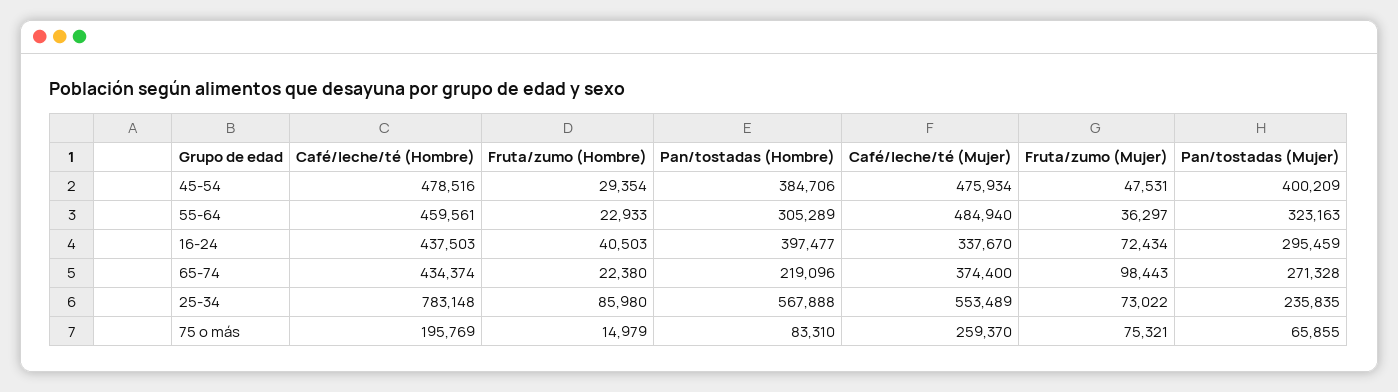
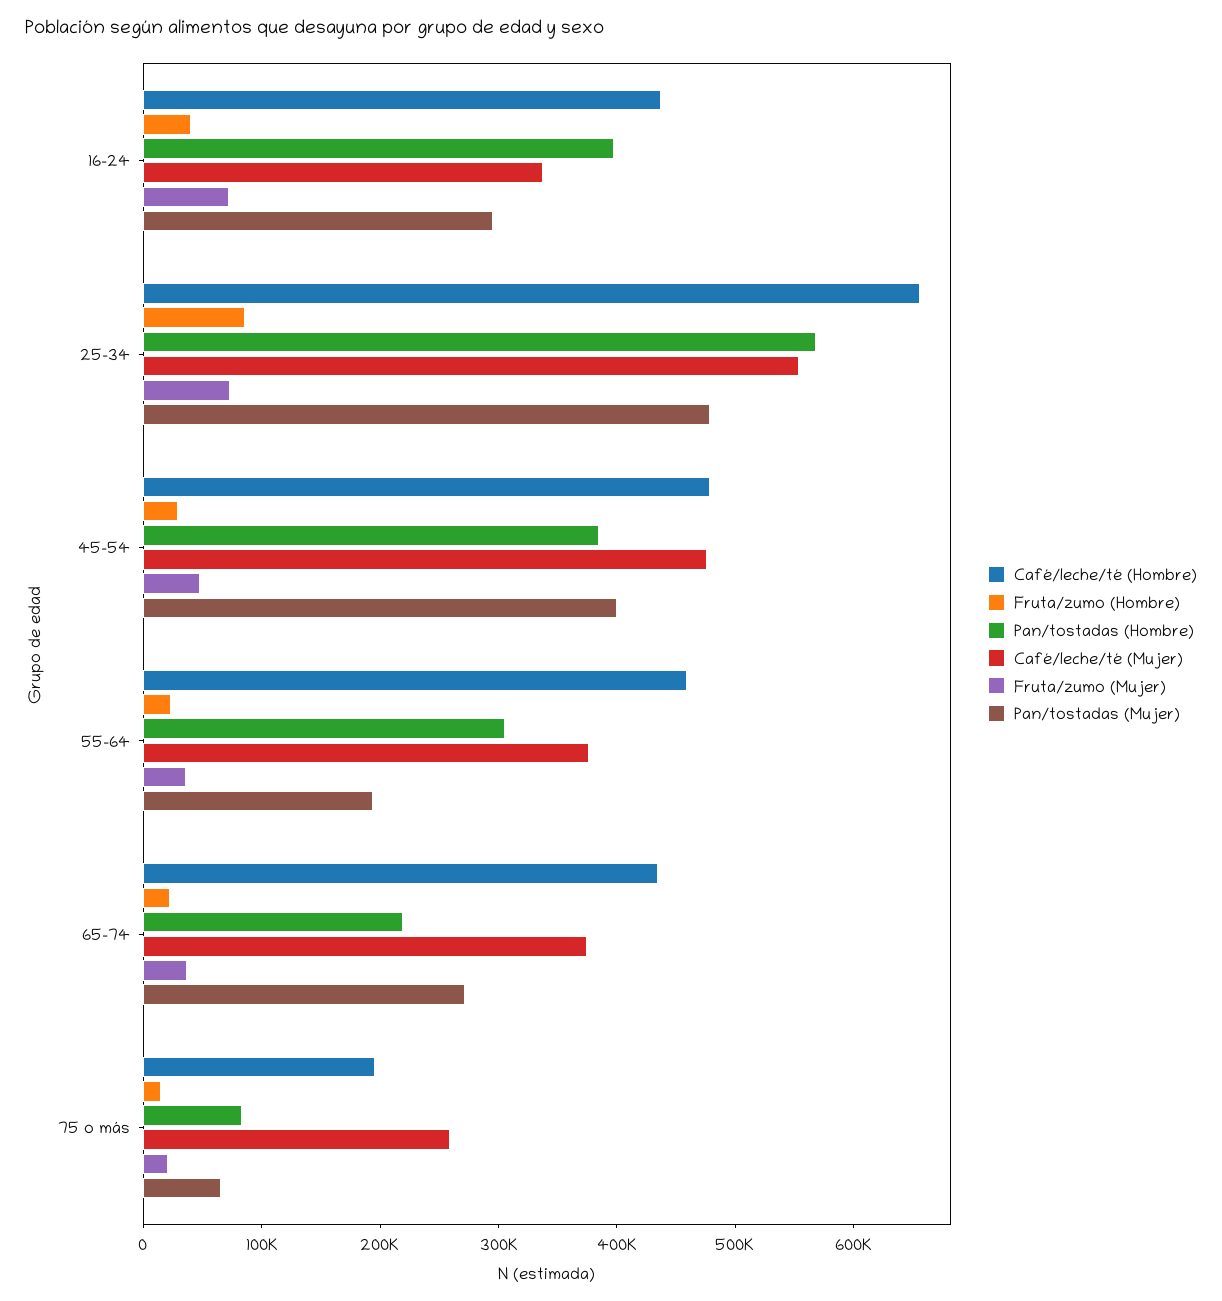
  {
    "Café/leche/té (Hombre)": {
      "45-54": 478516,
      "55-64": 459561,
      "16-24": 437503,
      "65-74": 434374,
-     "25-34": 783148,
+     "25-34": 660000,
      "75 o más": 195769
    },
    "Fruta/zumo (Hombre)": {
      "45-54": 29354,
      "55-64": 22933,
      "16-24": 40503,
      "65-74": 22380,
      "25-34": 85980,
      "75 o más": 14979
    },
    "Pan/tostadas (Hombre)": {
      "45-54": 384706,
      "55-64": 305289,
      "16-24": 397477,
      "65-74": 219096,
      "25-34": 567888,
      "75 o más": 83310
    },
    "Café/leche/té (Mujer)": {
      "45-54": 475934,
-     "55-64": 484940,
+     "55-64": 380000,
      "16-24": 337670,
      "65-74": 374400,
      "25-34": 553489,
      "75 o más": 259370
    },
    "Fruta/zumo (Mujer)": {
      "45-54": 47531,
      "55-64": 36297,
      "16-24": 72434,
-     "65-74": 98443,
+     "65-74": 40000,
      "25-34": 73022,
-     "75 o más": 75321
+     "75 o más": 20000
    },
    "Pan/tostadas (Mujer)": {
      "45-54": 400209,
-     "55-64": 323163,
+     "55-64": 200000,
      "16-24": 295459,
      "65-74": 271328,
-     "25-34": 235835,
+     "25-34": 480000,
      "75 o más": 65855
    }
  }

